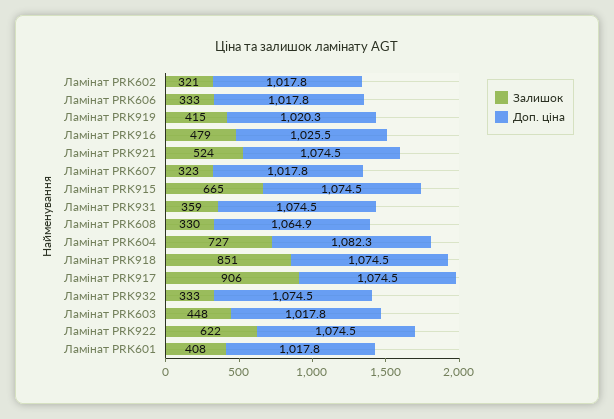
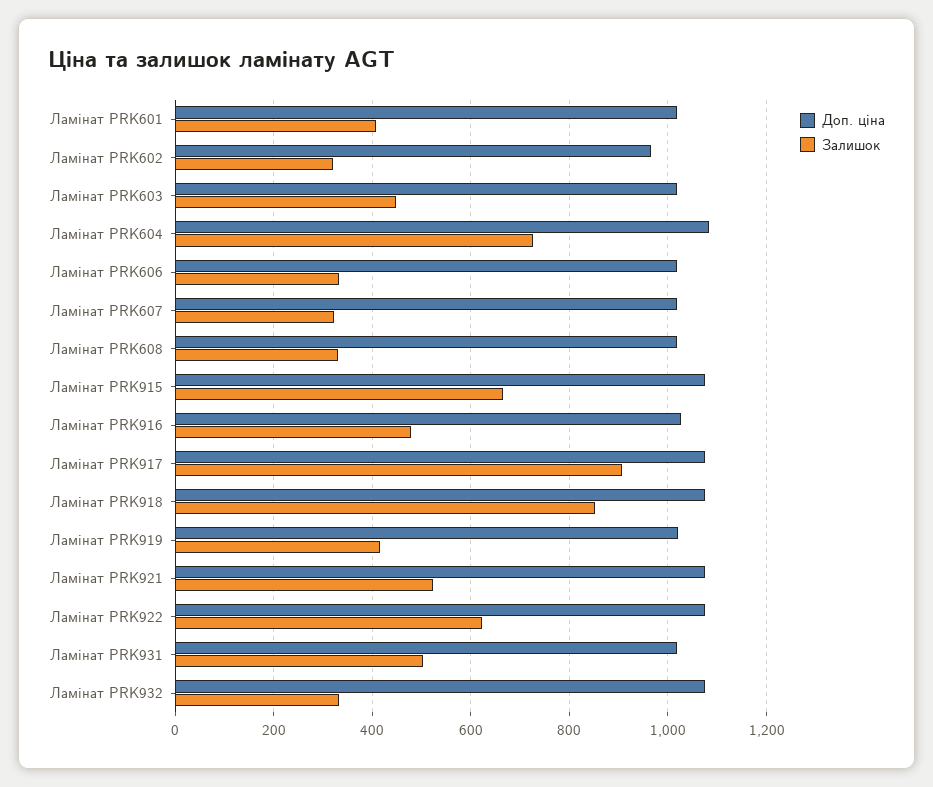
  {
    "Залишок": {
      "Ламінат PRK602": 321,
      "Ламінат PRK606": 333,
      "Ламінат PRK919": 415,
      "Ламінат PRK916": 479,
      "Ламінат PRK921": 524,
      "Ламінат PRK607": 323,
      "Ламінат PRK915": 665,
-     "Ламінат PRK931": 359,
+     "Ламінат PRK931": 500,
      "Ламінат PRK608": 330,
      "Ламінат PRK604": 727,
      "Ламінат PRK918": 851,
      "Ламінат PRK917": 906,
      "Ламінат PRK932": 333,
      "Ламінат PRK603": 448,
      "Ламінат PRK922": 622,
      "Ламінат PRK601": 408
    },
    "Доп. ціна": {
-     "Ламінат PRK602": 1017.8,
+     "Ламінат PRK602": 960,
      "Ламінат PRK606": 1017.8,
      "Ламінат PRK919": 1020.3,
      "Ламінат PRK916": 1025.5,
      "Ламінат PRK921": 1074.5,
      "Ламінат PRK607": 1017.8,
      "Ламінат PRK915": 1074.5,
-     "Ламінат PRK931": 1074.5,
+     "Ламінат PRK931": 1020,
-     "Ламінат PRK608": 1064.9,
+     "Ламінат PRK608": 1020,
      "Ламінат PRK604": 1082.3,
      "Ламінат PRK918": 1074.5,
      "Ламінат PRK917": 1074.5,
      "Ламінат PRK932": 1074.5,
      "Ламінат PRK603": 1017.8,
      "Ламінат PRK922": 1074.5,
      "Ламінат PRK601": 1017.8
    }
  }

